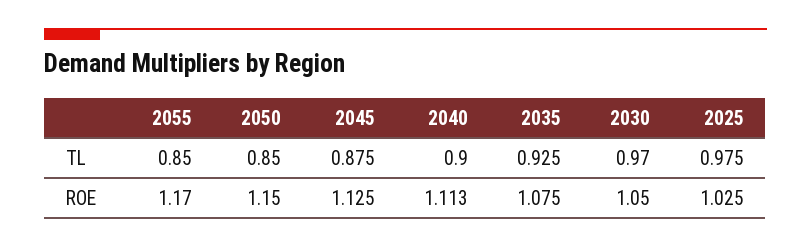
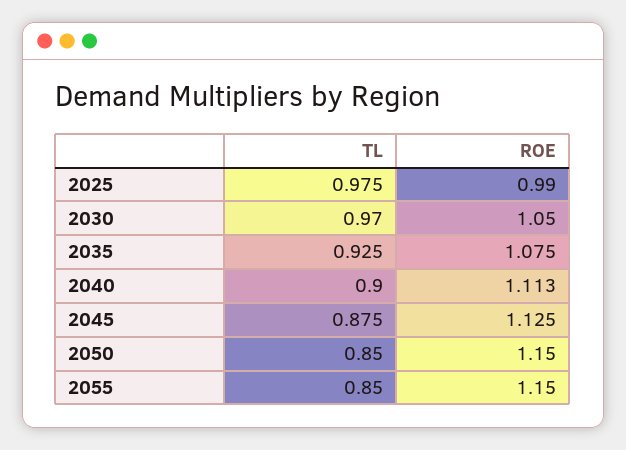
  {
    "2055": {
      "TL": 0.85,
-     "ROE": 1.17
+     "ROE": 1.15
    },
    "2050": {
      "TL": 0.85,
      "ROE": 1.15
    },
    "2045": {
      "TL": 0.875,
      "ROE": 1.125
    },
    "2040": {
      "TL": 0.9,
      "ROE": 1.113
    },
    "2035": {
      "TL": 0.925,
      "ROE": 1.075
    },
    "2030": {
      "TL": 0.97,
      "ROE": 1.05
    },
    "2025": {
      "TL": 0.975,
-     "ROE": 1.025
+     "ROE": 0.99
    }
  }

